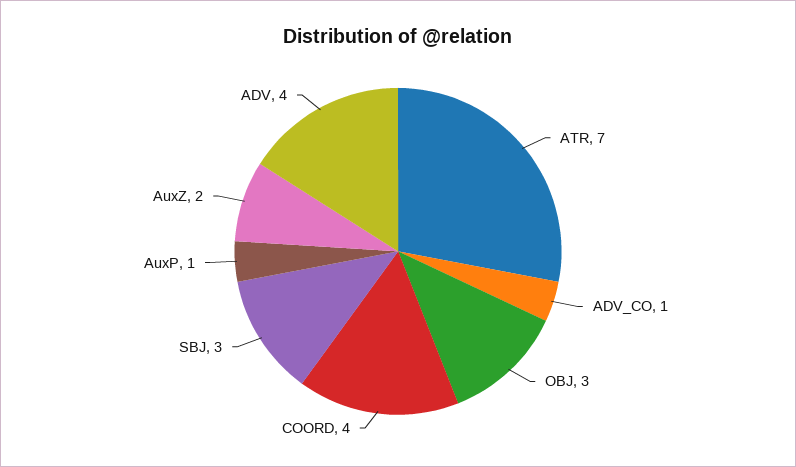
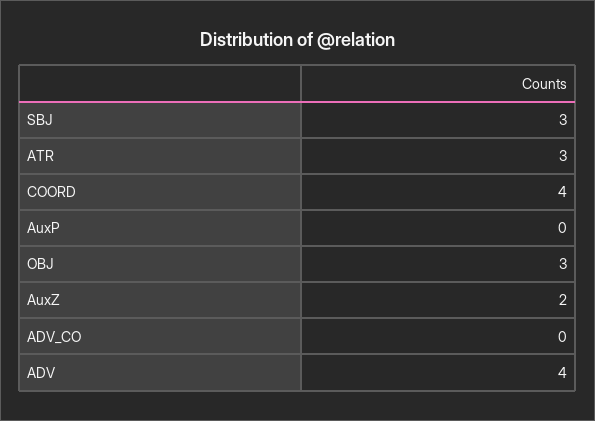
  {
-   "ATR": 7,
+   "ATR": 3,
-   "ADV_CO": 1,
+   "ADV_CO": 0,
    "OBJ": 3,
    "COORD": 4,
    "SBJ": 3,
-   "AuxP": 1,
+   "AuxP": 0,
    "AuxZ": 2,
    "ADV": 4
  }

